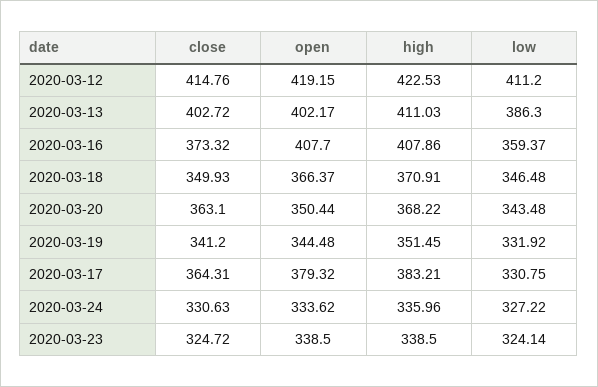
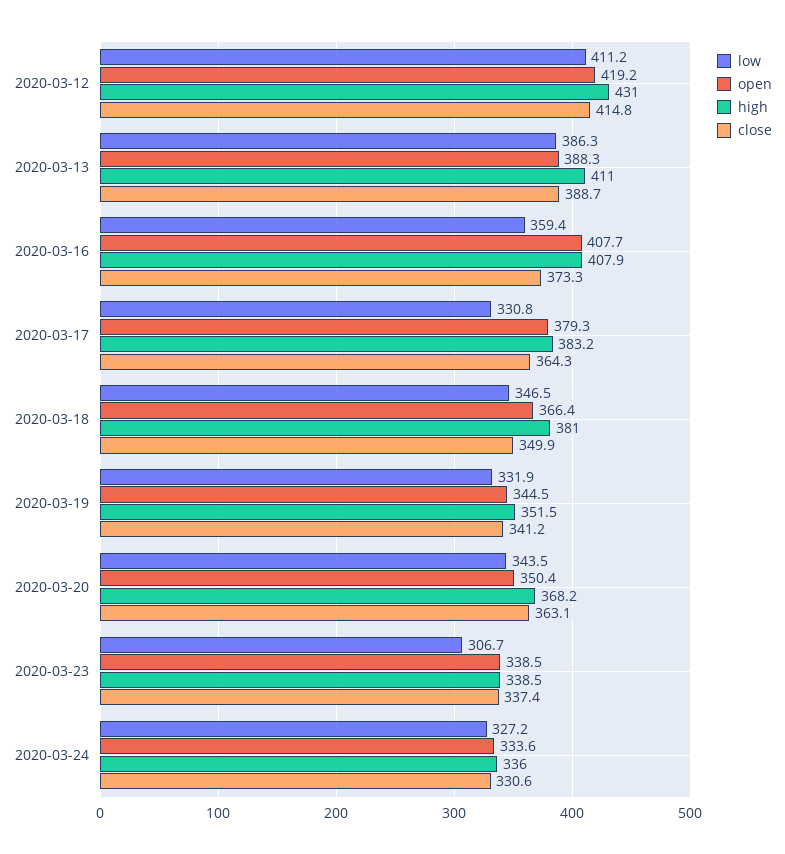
  {
    "close": {
      "2020-03-12": 414.76,
-     "2020-03-13": 402.72,
+     "2020-03-13": 388.7,
      "2020-03-16": 373.32,
      "2020-03-18": 349.93,
      "2020-03-20": 363.1,
      "2020-03-19": 341.2,
      "2020-03-17": 364.31,
      "2020-03-24": 330.63,
-     "2020-03-23": 324.72
+     "2020-03-23": 337.4
    },
    "open": {
      "2020-03-12": 419.15,
-     "2020-03-13": 402.17,
+     "2020-03-13": 388.3,
      "2020-03-16": 407.7,
      "2020-03-18": 366.37,
      "2020-03-20": 350.44,
      "2020-03-19": 344.48,
      "2020-03-17": 379.32,
      "2020-03-24": 333.62,
      "2020-03-23": 338.5
    },
    "high": {
-     "2020-03-12": 422.53,
+     "2020-03-12": 431,
      "2020-03-13": 411.03,
      "2020-03-16": 407.86,
-     "2020-03-18": 370.91,
+     "2020-03-18": 381,
      "2020-03-20": 368.22,
      "2020-03-19": 351.45,
      "2020-03-17": 383.21,
      "2020-03-24": 335.96,
      "2020-03-23": 338.5
    },
    "low": {
      "2020-03-12": 411.2,
      "2020-03-13": 386.3,
      "2020-03-16": 359.37,
      "2020-03-18": 346.48,
      "2020-03-20": 343.48,
      "2020-03-19": 331.92,
      "2020-03-17": 330.75,
      "2020-03-24": 327.22,
-     "2020-03-23": 324.14
+     "2020-03-23": 306.7
    }
  }

